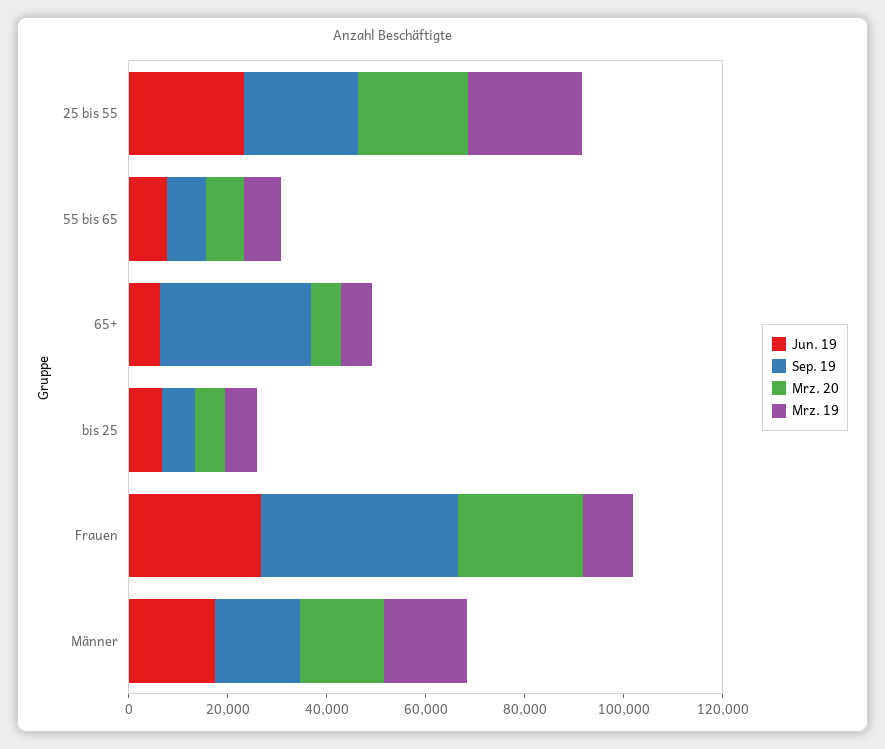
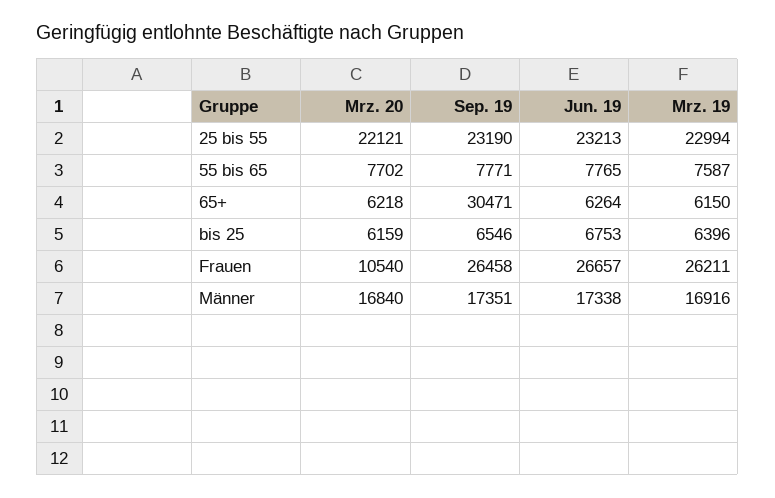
  {
    "Jun. 19": {
      "25 bis 55": 23213,
      "55 bis 65": 7765,
      "65+": 6264,
      "bis 25": 6753,
      "Frauen": 26657,
      "Männer": 17338
    },
    "Sep. 19": {
      "25 bis 55": 23190,
      "55 bis 65": 7771,
      "65+": 30471,
      "bis 25": 6546,
-     "Frauen": 40000,
+     "Frauen": 26458,
      "Männer": 17351
    },
    "Mrz. 20": {
      "25 bis 55": 22121,
      "55 bis 65": 7702,
      "65+": 6218,
      "bis 25": 6159,
-     "Frauen": 25000,
+     "Frauen": 10540,
      "Männer": 16840
    },
    "Mrz. 19": {
      "25 bis 55": 22994,
      "55 bis 65": 7587,
      "65+": 6150,
      "bis 25": 6396,
-     "Frauen": 10000,
+     "Frauen": 26211,
      "Männer": 16916
    }
  }

